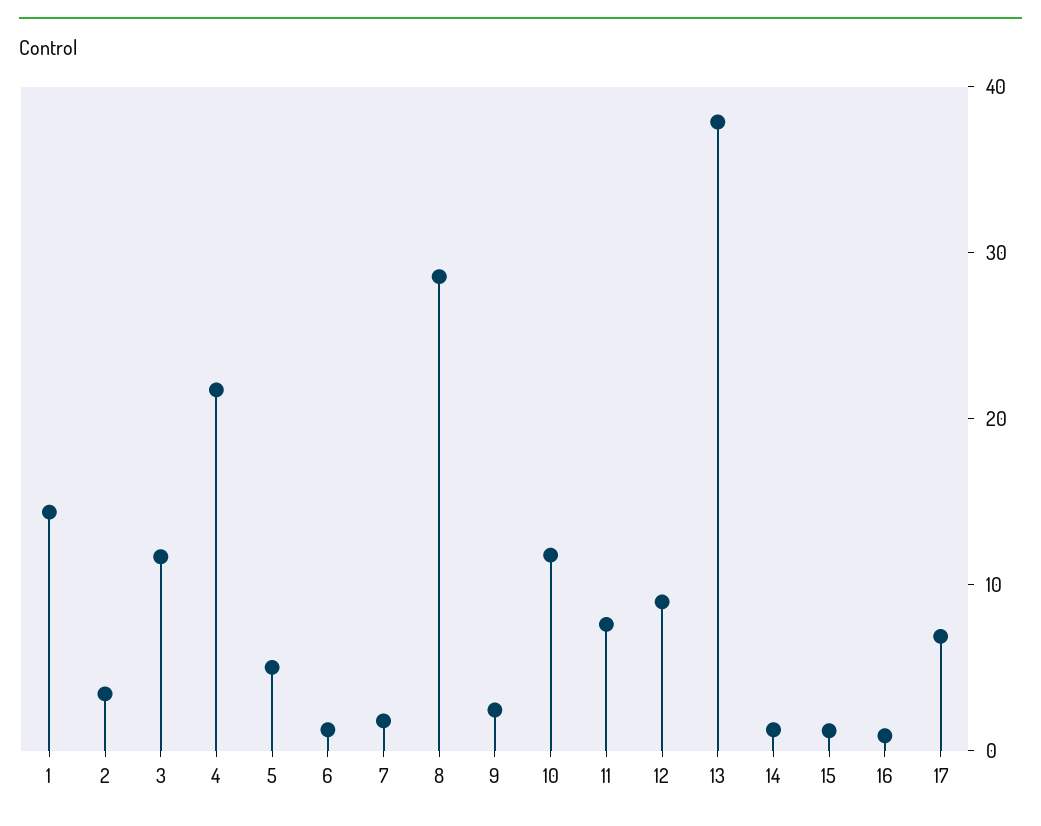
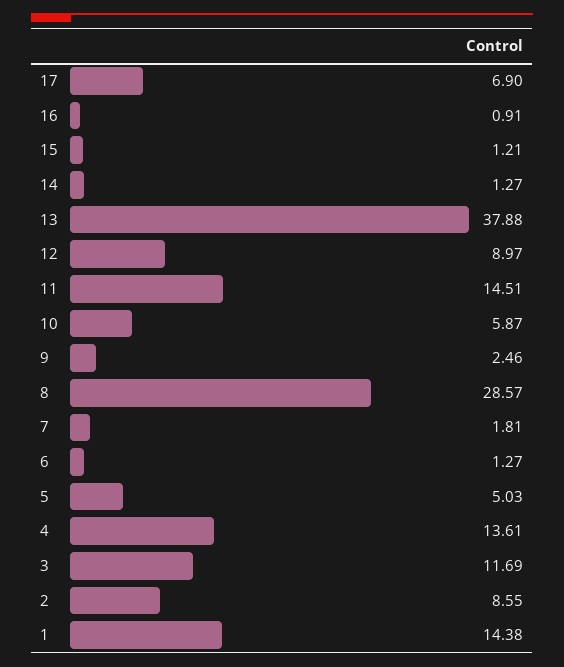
  {
    "1": 14.38,
-   "2": 4,
+   "2": 8.55,
    "3": 11.69,
-   "4": 22,
+   "4": 13.61,
    "5": 5.03,
    "6": 1.27,
    "7": 1.81,
    "8": 28.57,
    "9": 2.46,
-   "10": 12,
+   "10": 5.87,
-   "11": 8,
+   "11": 14.51,
    "12": 8.97,
    "13": 37.88,
    "14": 1.27,
    "15": 1.21,
    "16": 0.91,
    "17": 6.9
  }

